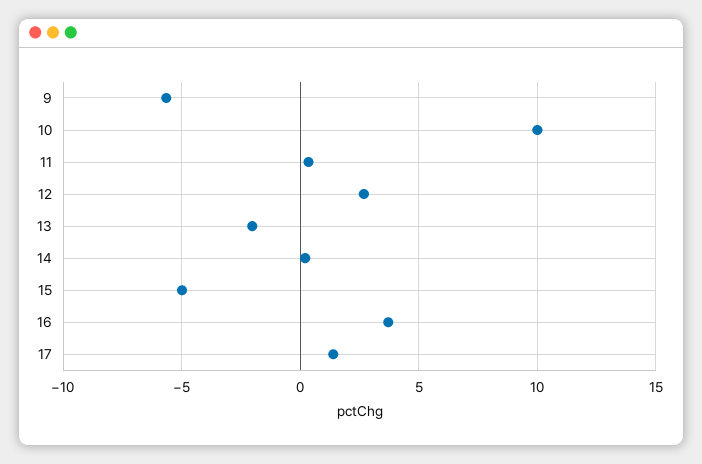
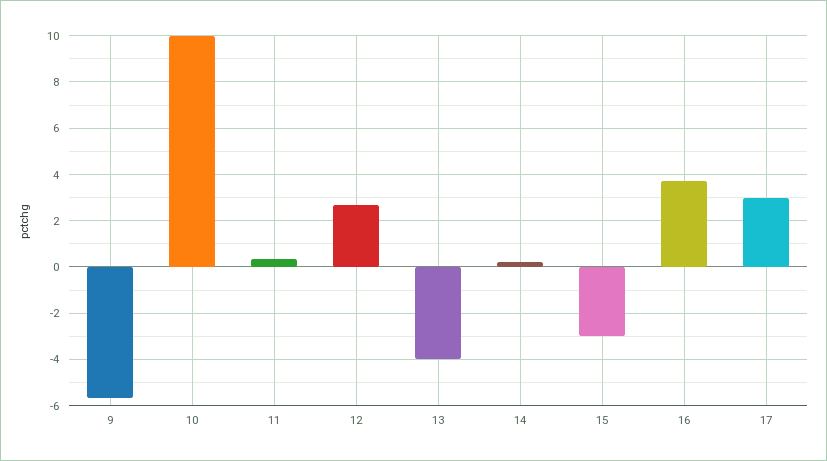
  {
    "9": -5.5,
    "10": 10,
    "11": 0.5,
    "12": 2.5,
-   "13": -2,
+   "13": -4,
    "14": 0,
-   "15": -5,
+   "15": -3,
    "16": 3.5,
-   "17": 1.5
+   "17": 3
  }

